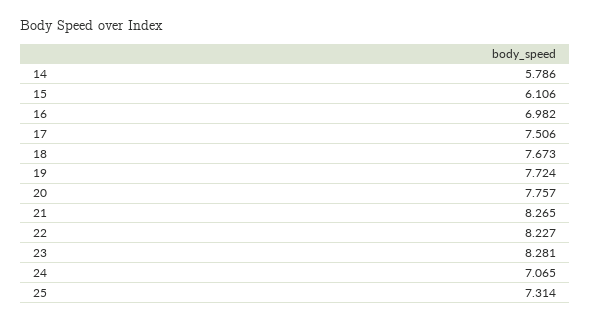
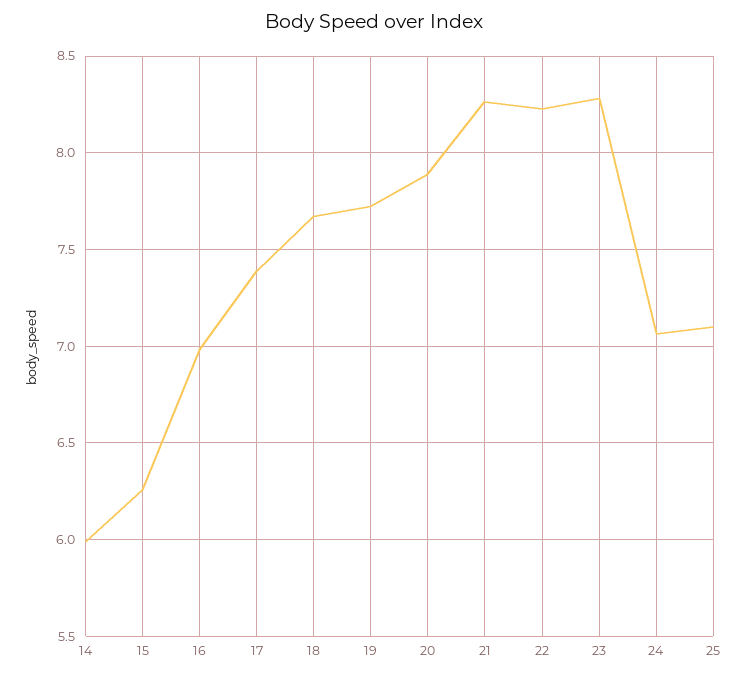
  {
-   "14": 5.786,
+   "14": 6,
-   "15": 6.106,
+   "15": 6.25,
    "16": 6.982,
-   "17": 7.506,
+   "17": 7.4,
    "18": 7.673,
    "19": 7.724,
-   "20": 7.757,
+   "20": 7.9,
    "21": 8.265,
    "22": 8.227,
    "23": 8.281,
    "24": 7.065,
-   "25": 7.314
+   "25": 7.1
  }

